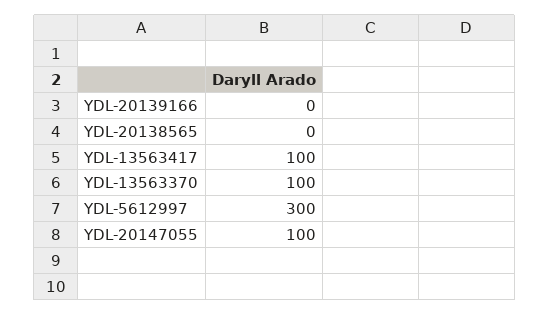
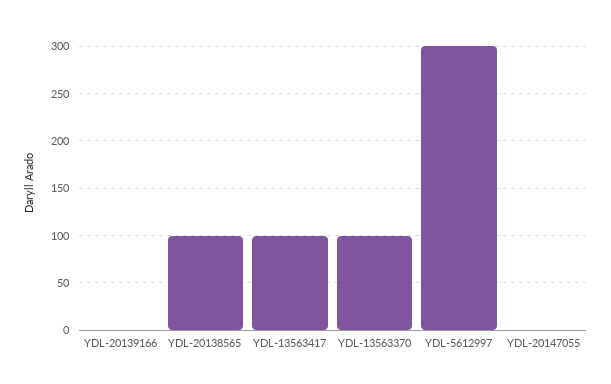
  {
    "YDL-20139166": 0,
-   "YDL-20138565": 0,
+   "YDL-20138565": 100,
    "YDL-13563417": 100,
    "YDL-13563370": 100,
    "YDL-5612997": 300,
-   "YDL-20147055": 100
+   "YDL-20147055": 0
  }

